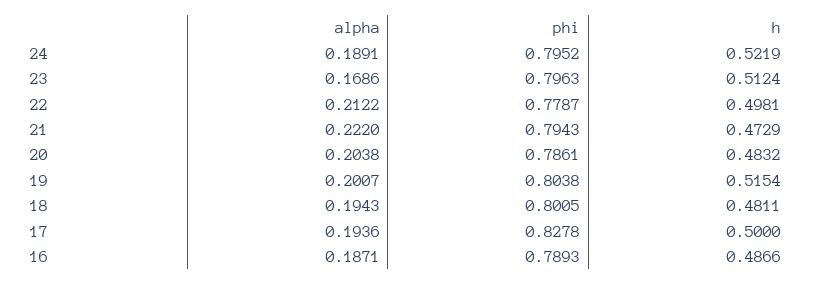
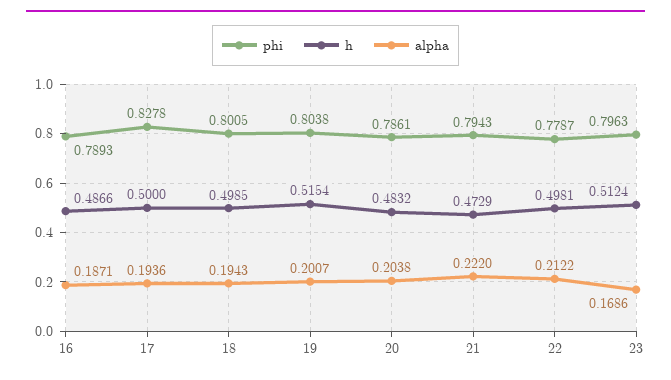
  {
    "alpha": {
-     "24": 0.1891,
      "23": 0.1686,
      "22": 0.2122,
      "21": 0.222,
      "20": 0.2038,
      "19": 0.2007,
      "18": 0.1943,
      "17": 0.1936,
      "16": 0.1871
    },
    "phi": {
-     "24": 0.7952,
      "23": 0.7963,
      "22": 0.7787,
      "21": 0.7943,
      "20": 0.7861,
      "19": 0.8038,
      "18": 0.8005,
      "17": 0.8278,
      "16": 0.7893
    },
    "h": {
-     "24": 0.5219,
      "23": 0.5124,
      "22": 0.4981,
      "21": 0.4729,
      "20": 0.4832,
      "19": 0.5154,
-     "18": 0.4811,
+     "18": 0.4985,
      "17": 0.5,
      "16": 0.4866
    }
  }

